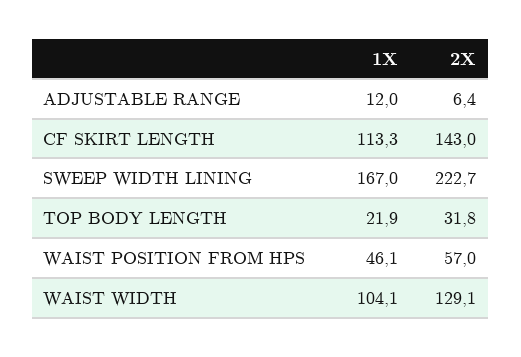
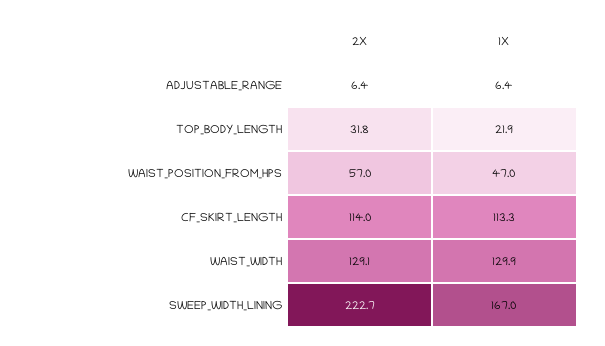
  {
    "1X": {
-     "ADJUSTABLE RANGE": 12,
+     "ADJUSTABLE RANGE": 6.4,
      "CF SKIRT LENGTH": 113.3,
      "SWEEP WIDTH LINING": 167,
      "TOP BODY LENGTH": 21.9,
-     "WAIST POSITION FROM HPS": 46.1,
+     "WAIST POSITION FROM HPS": 47,
-     "WAIST WIDTH": 104.1
+     "WAIST WIDTH": 129.9
    },
    "2X": {
      "ADJUSTABLE RANGE": 6.4,
-     "CF SKIRT LENGTH": 143,
+     "CF SKIRT LENGTH": 114,
      "SWEEP WIDTH LINING": 222.7,
      "TOP BODY LENGTH": 31.8,
      "WAIST POSITION FROM HPS": 57,
      "WAIST WIDTH": 129.1
    }
  }

